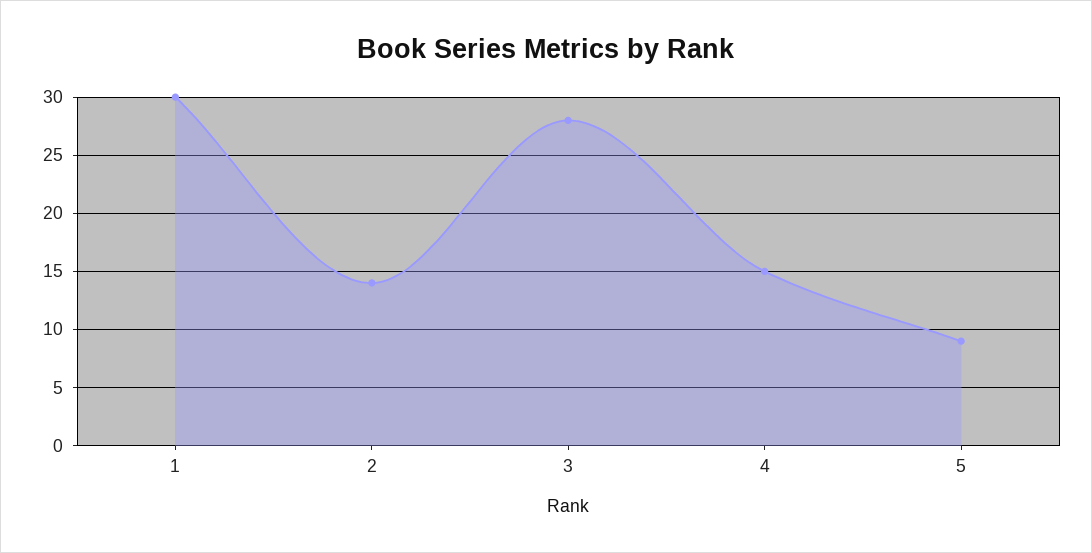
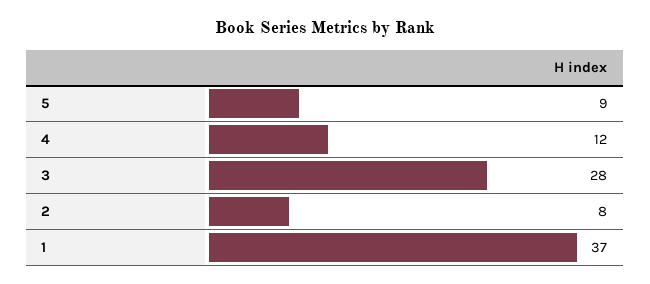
  {
-   "1": 30,
+   "1": 37,
-   "2": 14,
+   "2": 8,
    "3": 28,
-   "4": 15,
+   "4": 12,
    "5": 9
  }

